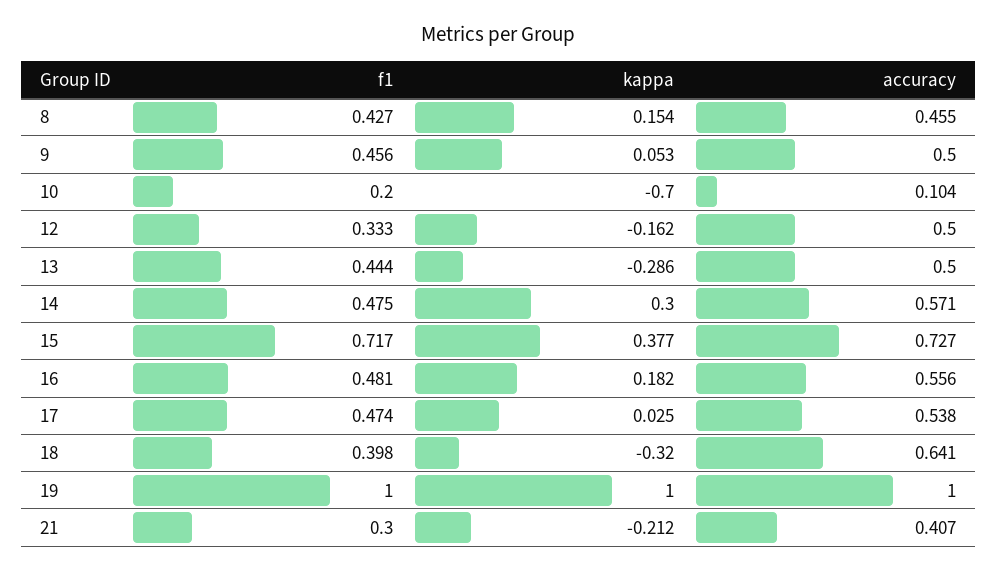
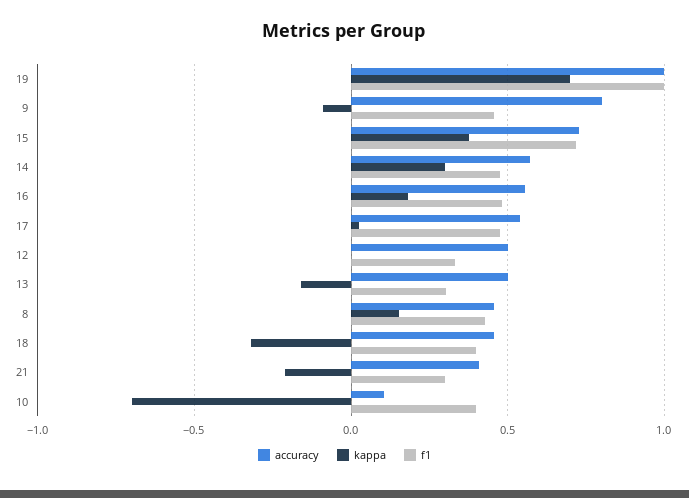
  {
    "f1": {
      "8": 0.427,
      "9": 0.456,
-     "10": 0.2,
+     "10": 0.4,
      "12": 0.333,
-     "13": 0.444,
+     "13": 0.3,
      "14": 0.475,
      "15": 0.717,
      "16": 0.481,
      "17": 0.474,
      "18": 0.398,
      "19": 1,
      "21": 0.3
    },
    "kappa": {
      "8": 0.154,
-     "9": 0.053,
+     "9": -0.1,
      "10": -0.7,
-     "12": -0.162,
+     "12": 0,
-     "13": -0.286,
+     "13": -0.15,
      "14": 0.3,
      "15": 0.377,
      "16": 0.182,
      "17": 0.025,
      "18": -0.32,
-     "19": 1,
+     "19": 0.7,
      "21": -0.212
    },
    "accuracy": {
      "8": 0.455,
-     "9": 0.5,
+     "9": 0.8,
      "10": 0.104,
      "12": 0.5,
      "13": 0.5,
      "14": 0.571,
      "15": 0.727,
      "16": 0.556,
      "17": 0.538,
-     "18": 0.641,
+     "18": 0.45,
      "19": 1,
      "21": 0.407
    }
  }

